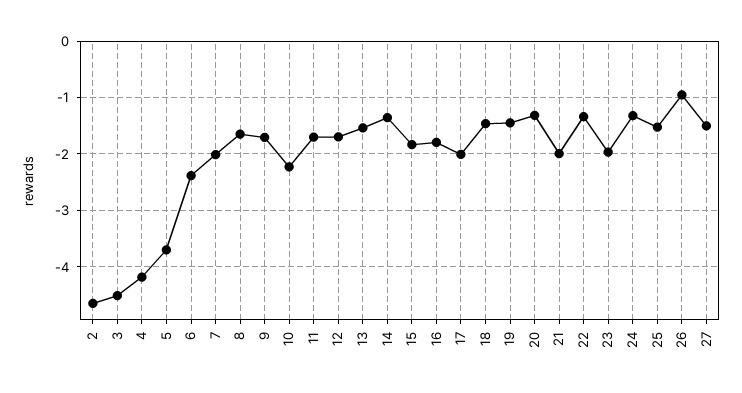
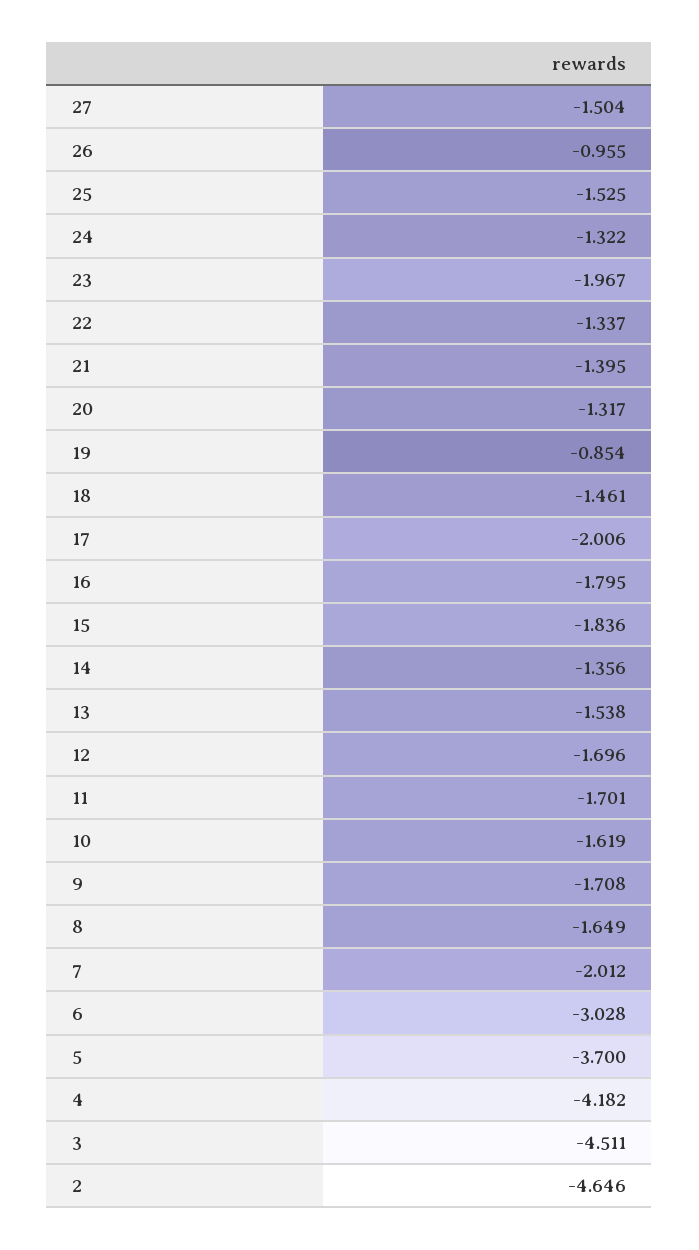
  {
    "2": -4.646,
    "3": -4.511,
    "4": -4.182,
    "5": -3.7,
-   "6": -2.4,
+   "6": -3.028,
    "7": -2.012,
    "8": -1.649,
    "9": -1.708,
-   "10": -2.2,
+   "10": -1.619,
    "11": -1.701,
    "12": -1.696,
    "13": -1.538,
    "14": -1.356,
    "15": -1.836,
    "16": -1.795,
    "17": -2.006,
    "18": -1.461,
-   "19": -1.4,
+   "19": -0.854,
    "20": -1.317,
-   "21": -2,
+   "21": -1.395,
    "22": -1.337,
    "23": -1.967,
    "24": -1.322,
    "25": -1.525,
    "26": -0.955,
    "27": -1.504
  }

